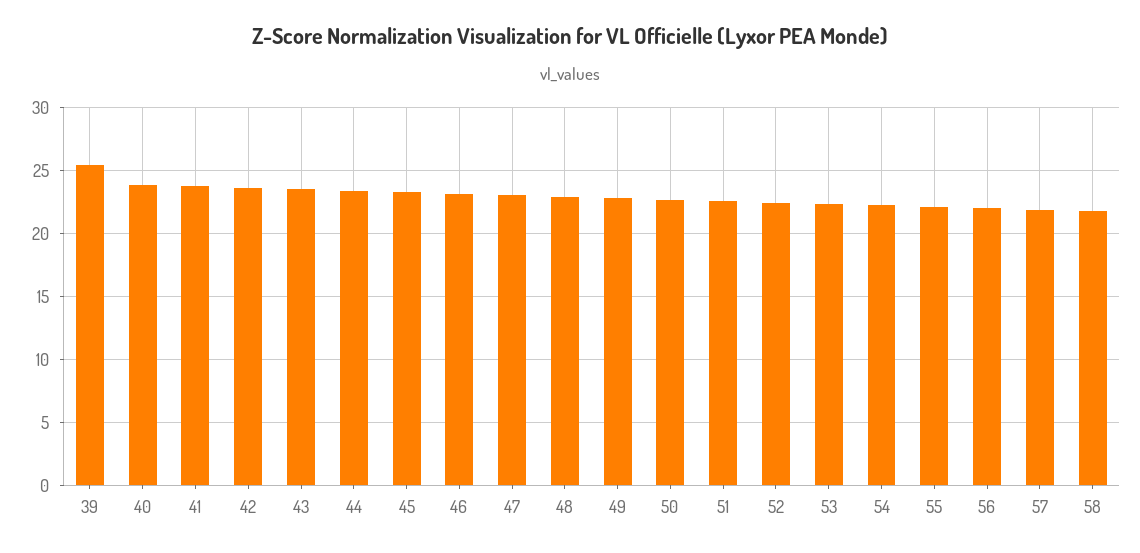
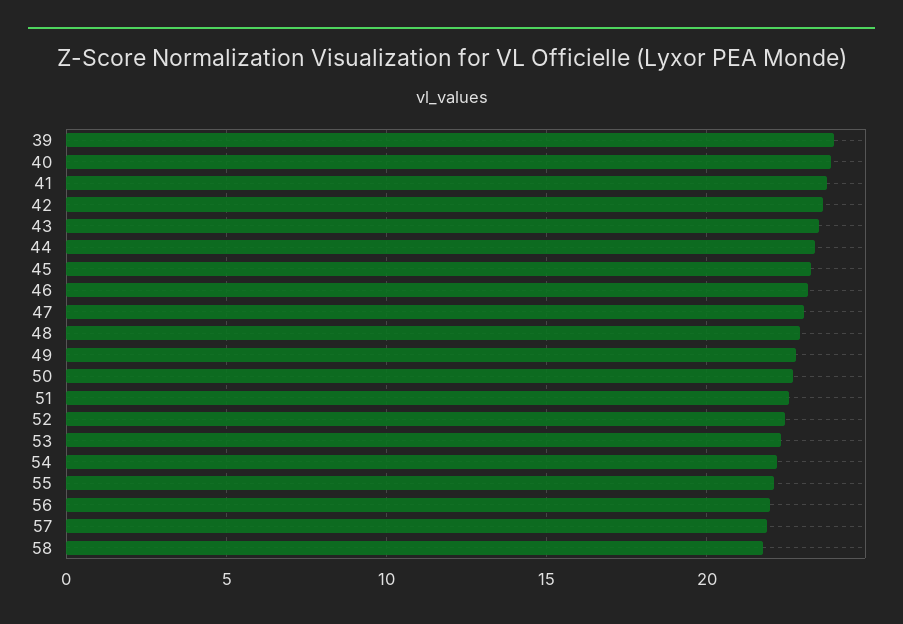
  {
-   "39": 25.5,
+   "39": 24,
    "40": 24,
    "41": 24,
    "42": 23.5,
    "43": 23.5,
    "44": 23.5,
    "45": 23.5,
    "46": 23,
    "47": 23,
    "48": 23,
    "49": 23,
    "50": 22.5,
    "51": 22.5,
    "52": 22.5,
    "53": 22.5,
    "54": 22,
    "55": 22,
    "56": 22,
    "57": 22,
    "58": 22
  }

